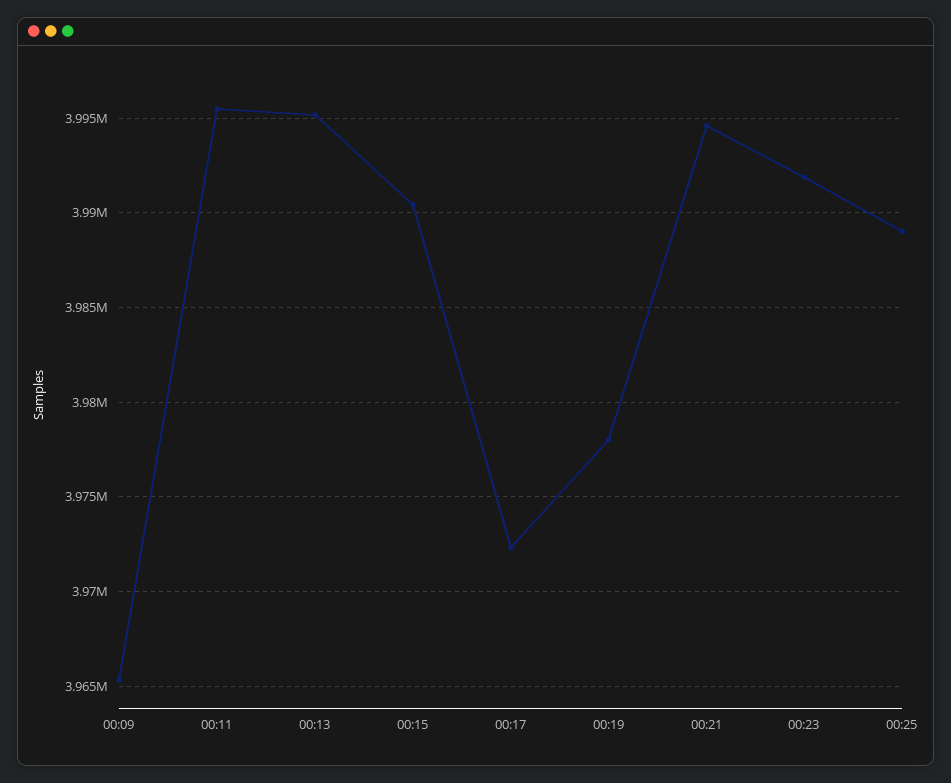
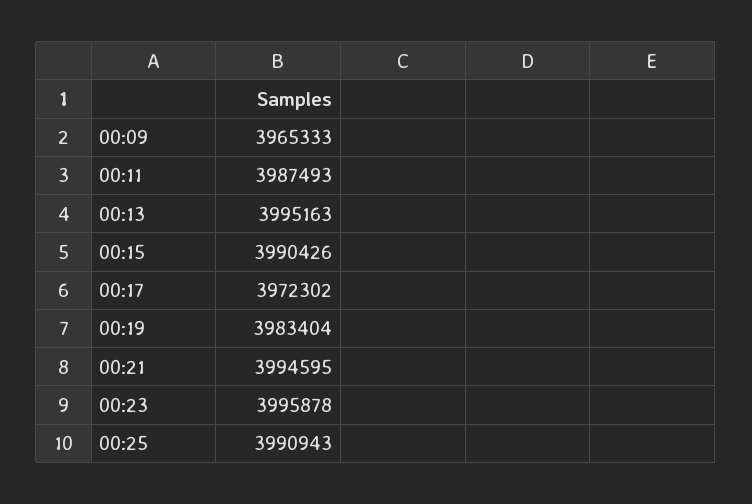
  {
    "00:09": 3965333,
-   "00:11": 3995500,
+   "00:11": 3987493,
    "00:13": 3995163,
    "00:15": 3990426,
    "00:17": 3972302,
-   "00:19": 3978000,
+   "00:19": 3983404,
    "00:21": 3994595,
-   "00:23": 3992000,
+   "00:23": 3995878,
-   "00:25": 3989000
+   "00:25": 3990943
  }

